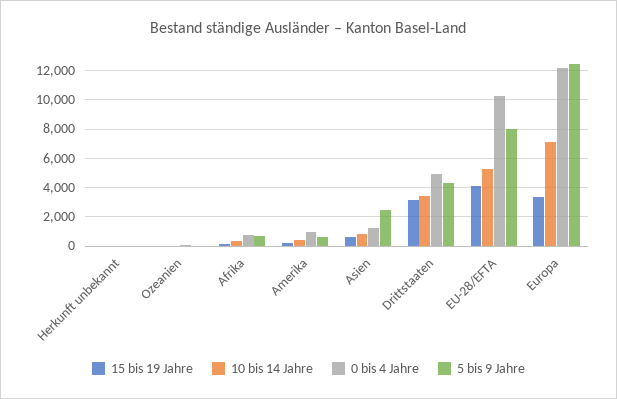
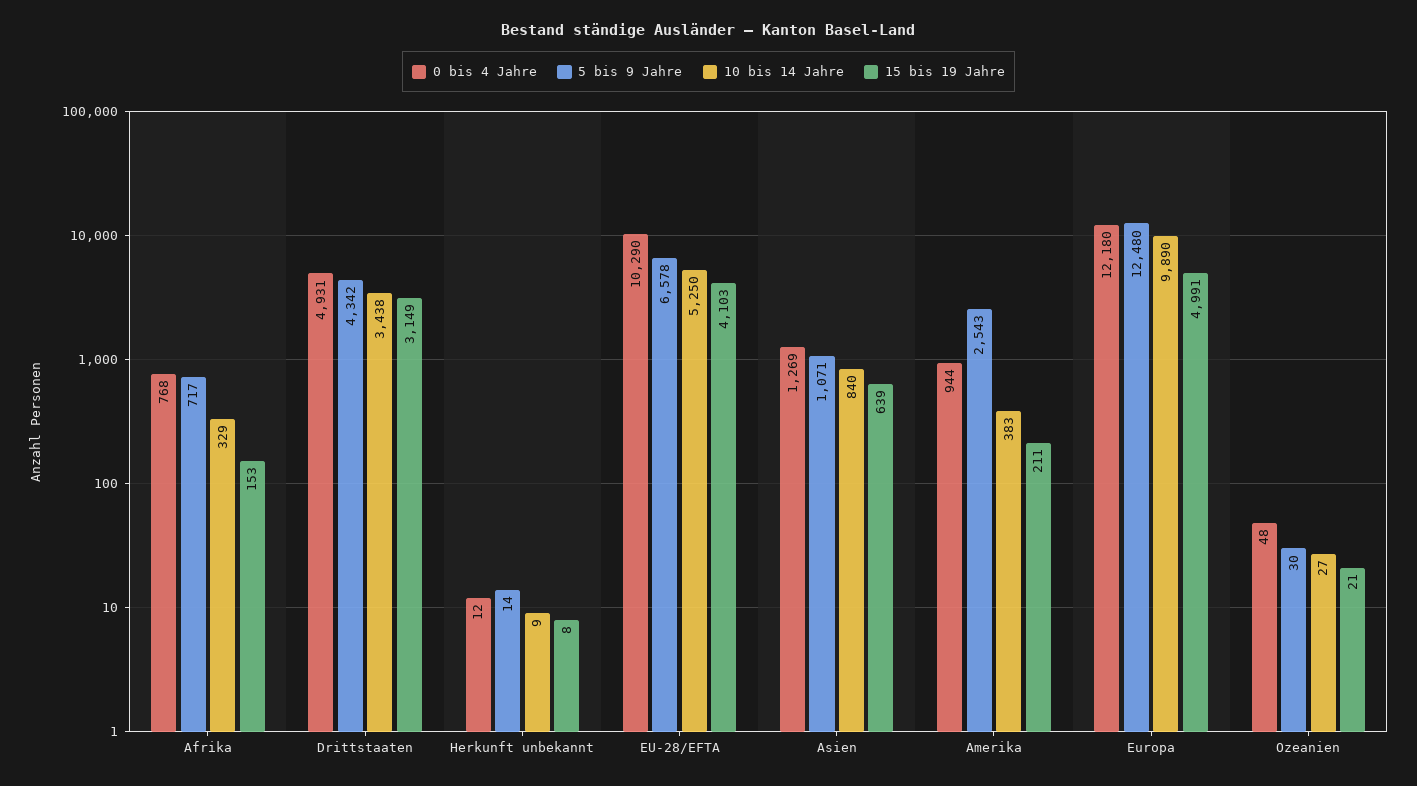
  {
    "15 bis 19 Jahre": {
      "Herkunft unbekannt": 8,
      "Ozeanien": 21,
      "Afrika": 153,
      "Amerika": 211,
      "Asien": 639,
      "Drittstaaten": 3149,
      "EU-28/EFTA": 4103,
-     "Europa": 3500
+     "Europa": 4991
    },
    "10 bis 14 Jahre": {
      "Herkunft unbekannt": 9,
      "Ozeanien": 27,
      "Afrika": 329,
      "Amerika": 383,
      "Asien": 840,
      "Drittstaaten": 3438,
      "EU-28/EFTA": 5250,
-     "Europa": 7000
+     "Europa": 9890
    },
    "0 bis 4 Jahre": {
      "Herkunft unbekannt": 12,
      "Ozeanien": 48,
      "Afrika": 768,
      "Amerika": 944,
      "Asien": 1269,
      "Drittstaaten": 4931,
      "EU-28/EFTA": 10290,
      "Europa": 12180
    },
    "5 bis 9 Jahre": {
      "Herkunft unbekannt": 14,
      "Ozeanien": 30,
      "Afrika": 717,
-     "Amerika": 500,
+     "Amerika": 2543,
-     "Asien": 2500,
+     "Asien": 1071,
      "Drittstaaten": 4342,
-     "EU-28/EFTA": 8000,
+     "EU-28/EFTA": 6578,
      "Europa": 12480
    }
  }

